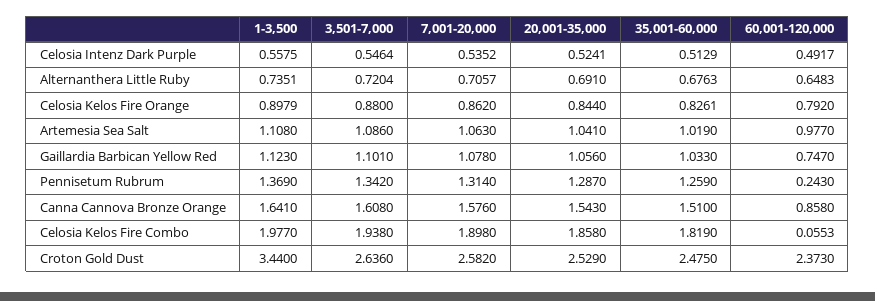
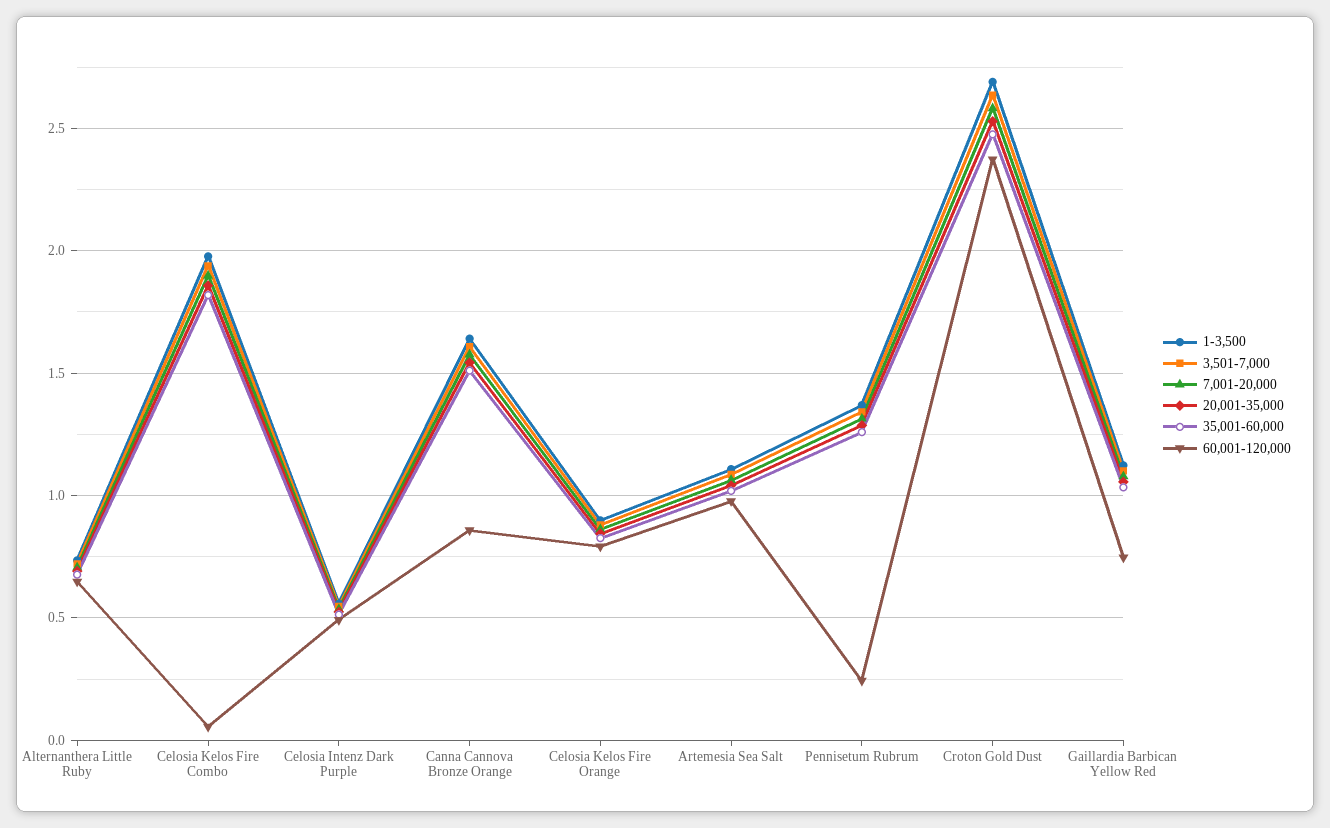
  {
    "1-3,500": {
      "Celosia Intenz Dark Purple": 0.5575,
      "Alternanthera Little Ruby": 0.7351,
      "Celosia Kelos Fire Orange": 0.8979,
      "Artemesia Sea Salt": 1.108,
      "Gaillardia Barbican Yellow Red": 1.123,
      "Pennisetum Rubrum": 1.369,
      "Canna Cannova Bronze Orange": 1.641,
      "Celosia Kelos Fire Combo": 1.977,
-     "Croton Gold Dust": 3.44
+     "Croton Gold Dust": 2.7
    },
    "3,501-7,000": {
      "Celosia Intenz Dark Purple": 0.5464,
      "Alternanthera Little Ruby": 0.7204,
      "Celosia Kelos Fire Orange": 0.88,
      "Artemesia Sea Salt": 1.086,
      "Gaillardia Barbican Yellow Red": 1.101,
      "Pennisetum Rubrum": 1.342,
      "Canna Cannova Bronze Orange": 1.608,
      "Celosia Kelos Fire Combo": 1.938,
      "Croton Gold Dust": 2.636
    },
    "7,001-20,000": {
      "Celosia Intenz Dark Purple": 0.5352,
      "Alternanthera Little Ruby": 0.7057,
      "Celosia Kelos Fire Orange": 0.862,
      "Artemesia Sea Salt": 1.063,
      "Gaillardia Barbican Yellow Red": 1.078,
      "Pennisetum Rubrum": 1.314,
      "Canna Cannova Bronze Orange": 1.576,
      "Celosia Kelos Fire Combo": 1.898,
      "Croton Gold Dust": 2.582
    },
    "20,001-35,000": {
      "Celosia Intenz Dark Purple": 0.5241,
      "Alternanthera Little Ruby": 0.691,
      "Celosia Kelos Fire Orange": 0.844,
      "Artemesia Sea Salt": 1.041,
      "Gaillardia Barbican Yellow Red": 1.056,
      "Pennisetum Rubrum": 1.287,
      "Canna Cannova Bronze Orange": 1.543,
      "Celosia Kelos Fire Combo": 1.858,
      "Croton Gold Dust": 2.529
    },
    "35,001-60,000": {
      "Celosia Intenz Dark Purple": 0.5129,
      "Alternanthera Little Ruby": 0.6763,
      "Celosia Kelos Fire Orange": 0.8261,
      "Artemesia Sea Salt": 1.019,
      "Gaillardia Barbican Yellow Red": 1.033,
      "Pennisetum Rubrum": 1.259,
      "Canna Cannova Bronze Orange": 1.51,
      "Celosia Kelos Fire Combo": 1.819,
      "Croton Gold Dust": 2.475
    },
    "60,001-120,000": {
      "Celosia Intenz Dark Purple": 0.4917,
      "Alternanthera Little Ruby": 0.6483,
      "Celosia Kelos Fire Orange": 0.792,
      "Artemesia Sea Salt": 0.977,
      "Gaillardia Barbican Yellow Red": 0.747,
      "Pennisetum Rubrum": 0.243,
      "Canna Cannova Bronze Orange": 0.858,
      "Celosia Kelos Fire Combo": 0.0553,
      "Croton Gold Dust": 2.373
    }
  }

